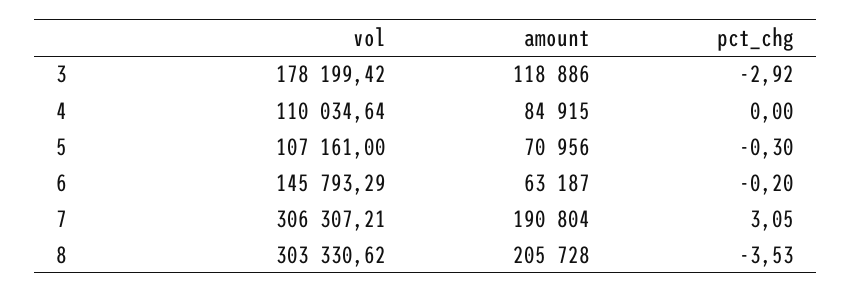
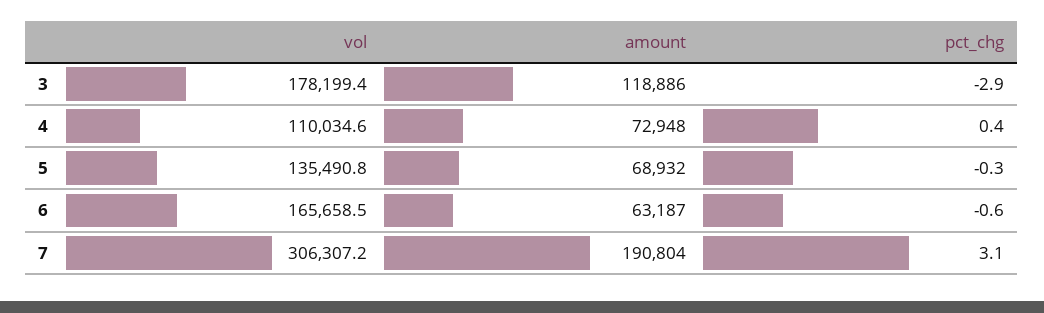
  {
    "vol": {
      "3": 178199.42,
      "4": 110034.64,
-     "5": 107161,
+     "5": 135490.8,
-     "6": 145793.29,
+     "6": 165658.5,
-     "7": 306307.21,
+     "7": 306307.21
-     "8": 303330.62
    },
    "amount": {
      "3": 118886,
-     "4": 84915,
+     "4": 72948,
-     "5": 70956,
+     "5": 68932,
      "6": 63187,
-     "7": 190804,
+     "7": 190804
-     "8": 205728
    },
    "pct_chg": {
      "3": -2.92,
-     "4": 0,
+     "4": 0.4,
      "5": -0.3,
-     "6": -0.2,
+     "6": -0.6,
-     "7": 3.05,
+     "7": 3.05
-     "8": -3.53
    }
  }

